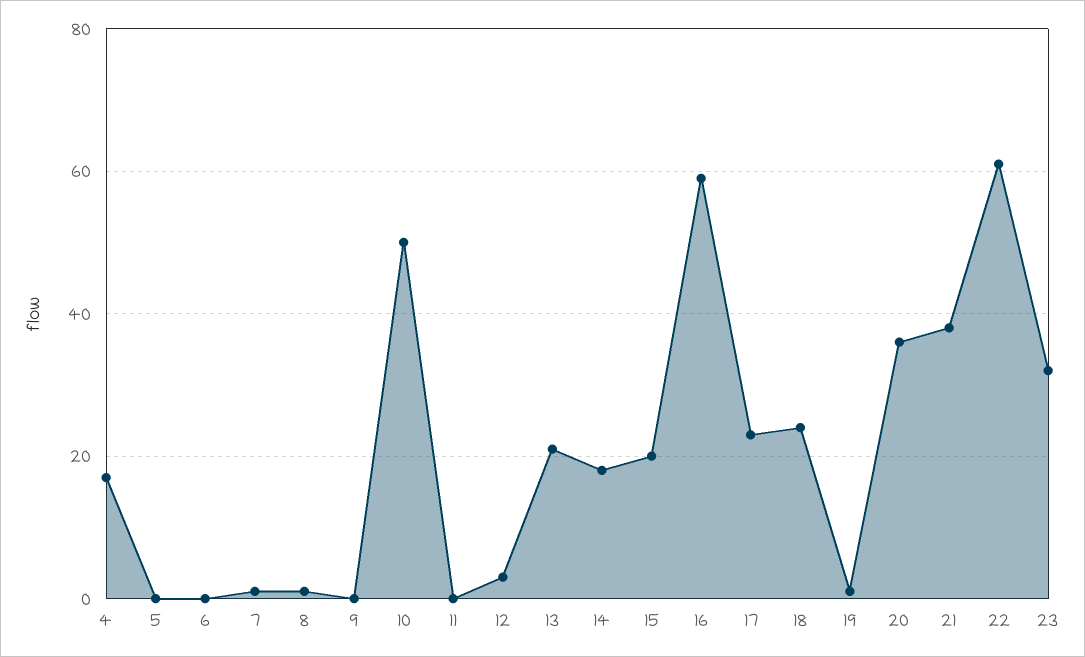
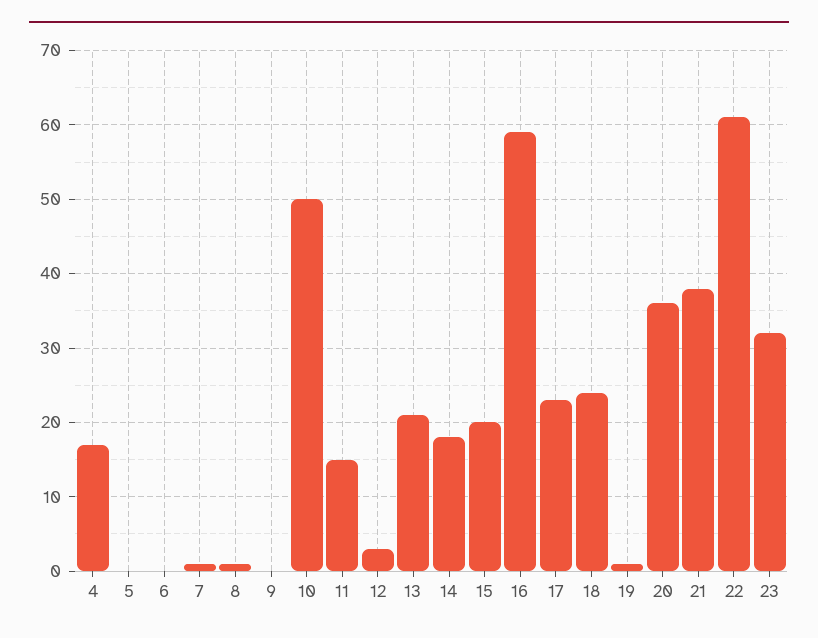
  {
    "4": 17,
    "5": 0,
    "6": 0,
    "7": 1,
    "8": 1,
    "9": 0,
    "10": 50,
-   "11": 0,
+   "11": 15,
    "12": 3,
    "13": 21,
    "14": 18,
    "15": 20,
    "16": 59,
    "17": 23,
    "18": 24,
    "19": 1,
    "20": 36,
    "21": 38,
    "22": 61,
    "23": 32
  }

